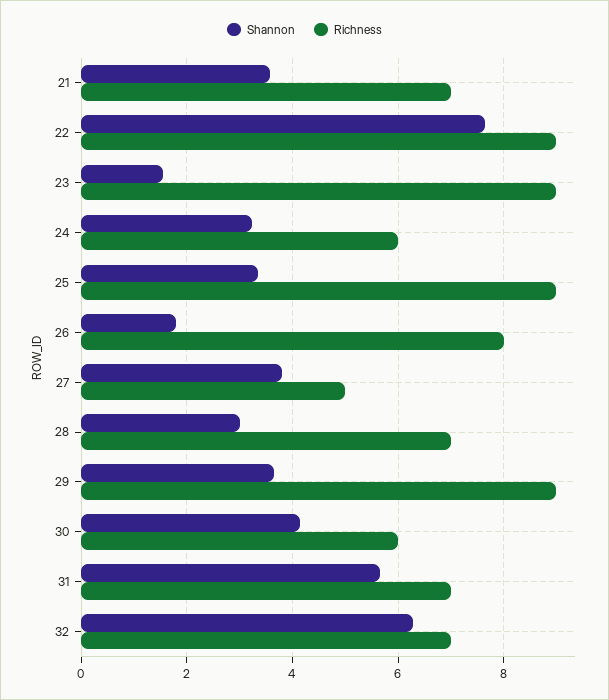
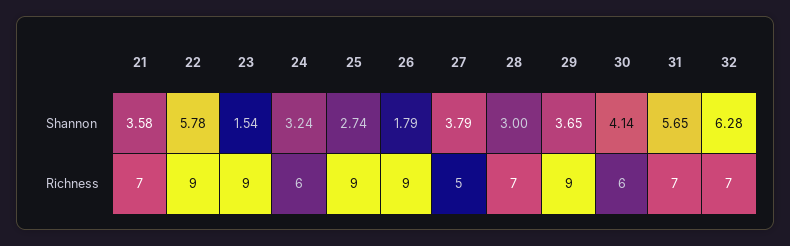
  {
    "Shannon": {
      "21": 3.58,
-     "22": 7.6,
+     "22": 5.78,
      "23": 1.54,
      "24": 3.24,
-     "25": 3.4,
+     "25": 2.74,
      "26": 1.79,
      "27": 3.79,
      "28": 3,
      "29": 3.65,
      "30": 4.14,
      "31": 5.65,
      "32": 6.28
    },
    "Richness": {
      "21": 7,
      "22": 9,
      "23": 9,
      "24": 6,
      "25": 9,
-     "26": 8,
+     "26": 9,
      "27": 5,
      "28": 7,
      "29": 9,
      "30": 6,
      "31": 7,
      "32": 7
    }
  }

